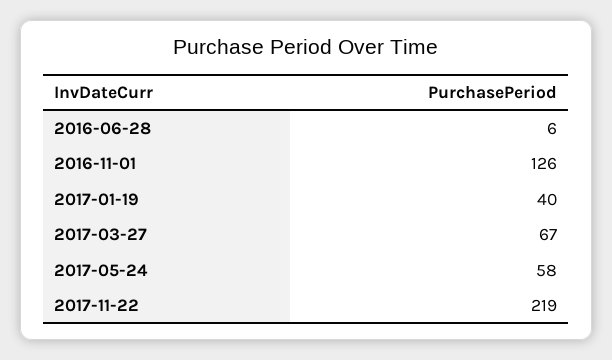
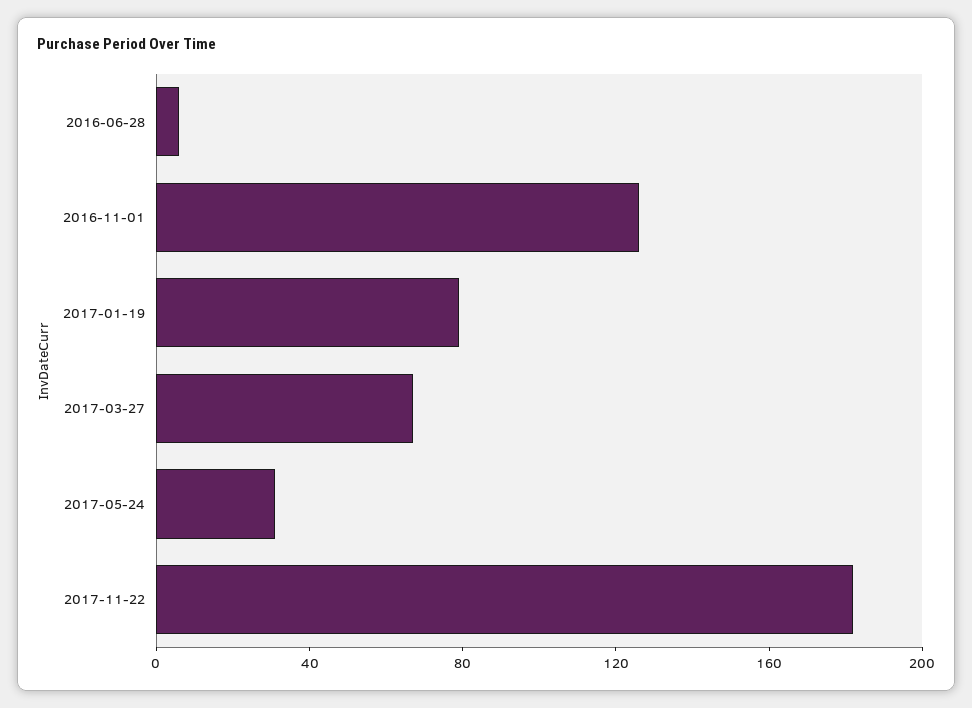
  {
    "2016-06-28": 6,
    "2016-11-01": 126,
-   "2017-01-19": 40,
+   "2017-01-19": 80,
    "2017-03-27": 67,
-   "2017-05-24": 58,
+   "2017-05-24": 30,
-   "2017-11-22": 219
+   "2017-11-22": 180
  }

